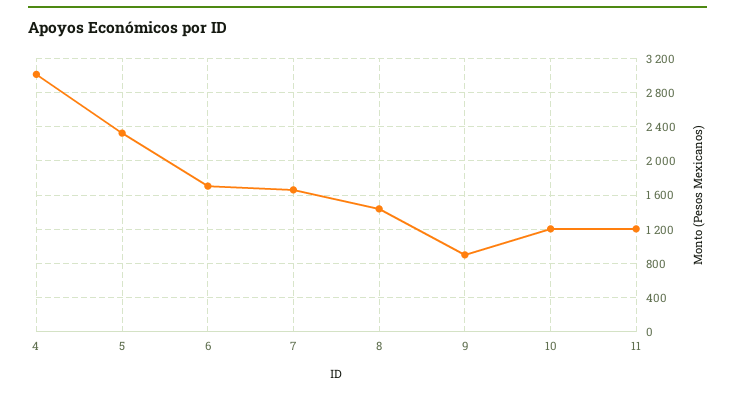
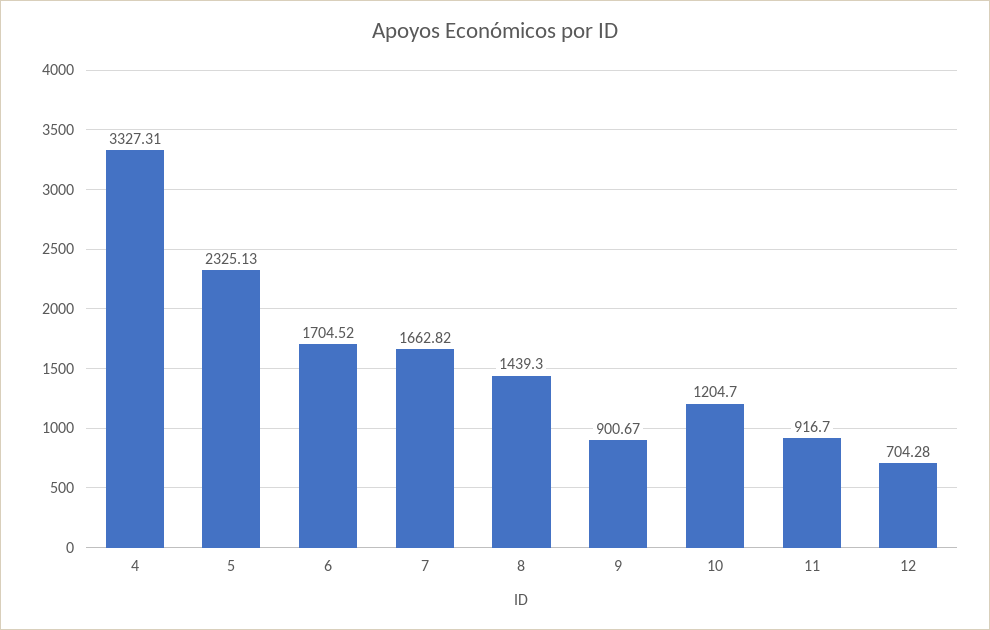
  {
-   "4": 3000,
+   "4": 3327.31,
    "5": 2325.13,
    "6": 1704.52,
    "7": 1662.82,
    "8": 1439.3,
    "9": 900.67,
    "10": 1204.7,
-   "11": 1200
+   "11": 916.7,
+   "12": 704.28
  }

